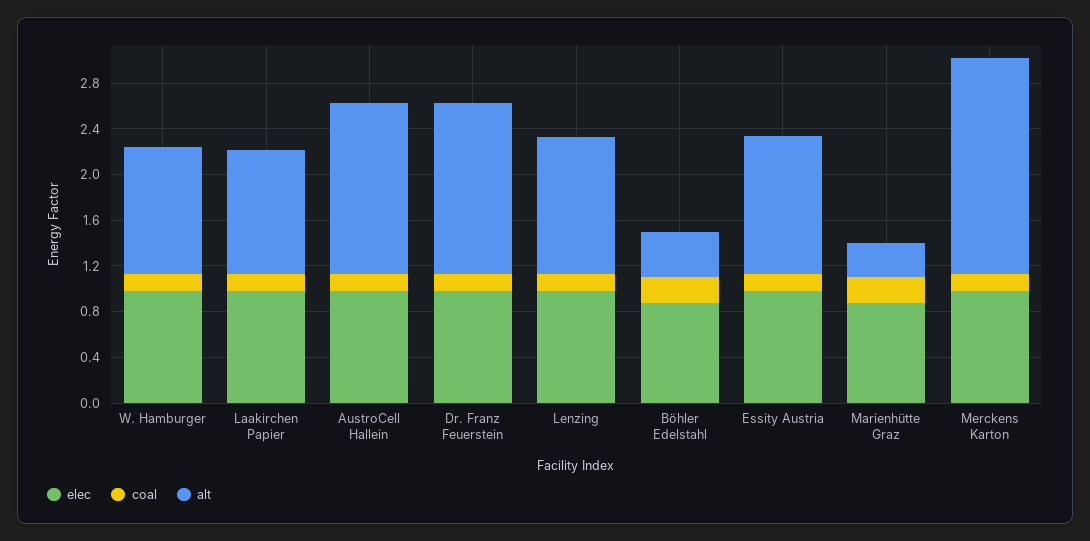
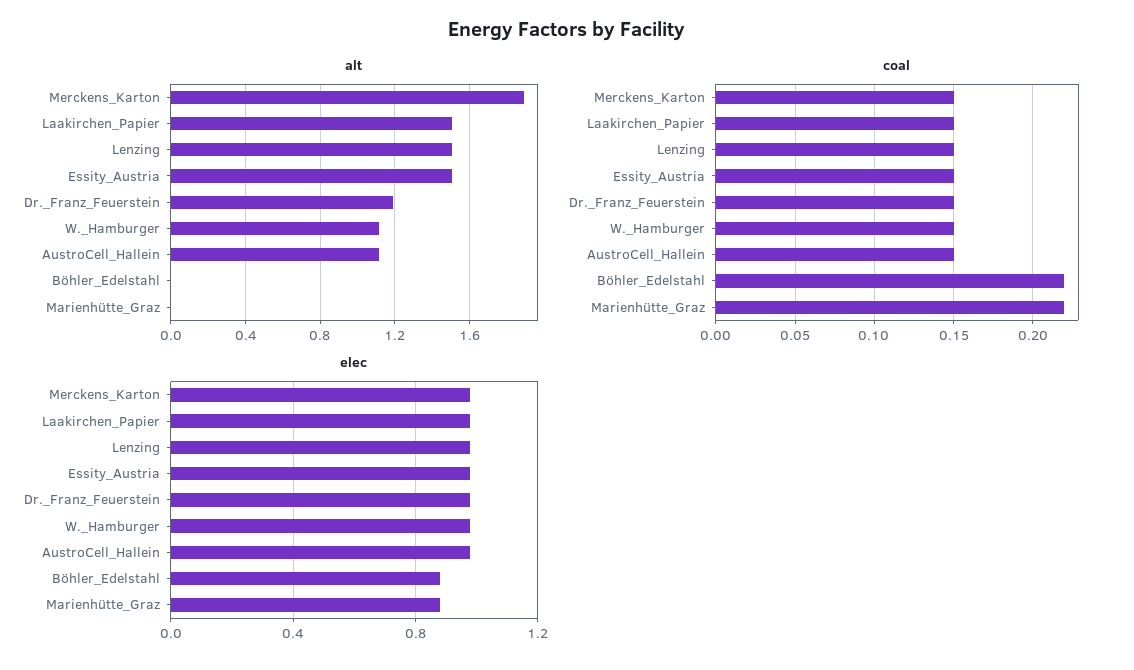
  {
    "elec": {
      "W. Hamburger": 1,
      "Laakirchen Papier": 1,
      "AustroCell Hallein": 1,
      "Dr. Franz Feuerstein": 1,
      "Lenzing": 1,
      "Böhler Edelstahl": 0.9,
      "Essity Austria": 1,
      "Marienhütte Graz": 0.9,
      "Merckens Karton": 1
    },
    "coal": {
      "W. Hamburger": 0.15,
      "Laakirchen Papier": 0.15,
      "AustroCell Hallein": 0.15,
      "Dr. Franz Feuerstein": 0.15,
      "Lenzing": 0.15,
      "Böhler Edelstahl": 0.22,
      "Essity Austria": 0.15,
      "Marienhütte Graz": 0.22,
      "Merckens Karton": 0.15
    },
    "alt": {
      "W. Hamburger": 1.1,
-     "Laakirchen Papier": 1.1,
+     "Laakirchen Papier": 1.5,
-     "AustroCell Hallein": 1.5,
+     "AustroCell Hallein": 1.1,
-     "Dr. Franz Feuerstein": 1.5,
+     "Dr. Franz Feuerstein": 1.2,
-     "Lenzing": 1.2,
+     "Lenzing": 1.5,
-     "Böhler Edelstahl": 0.4,
+     "Böhler Edelstahl": 0,
-     "Essity Austria": 1.2,
+     "Essity Austria": 1.5,
-     "Marienhütte Graz": 0.3,
+     "Marienhütte Graz": 0,
      "Merckens Karton": 1.9
    }
  }

